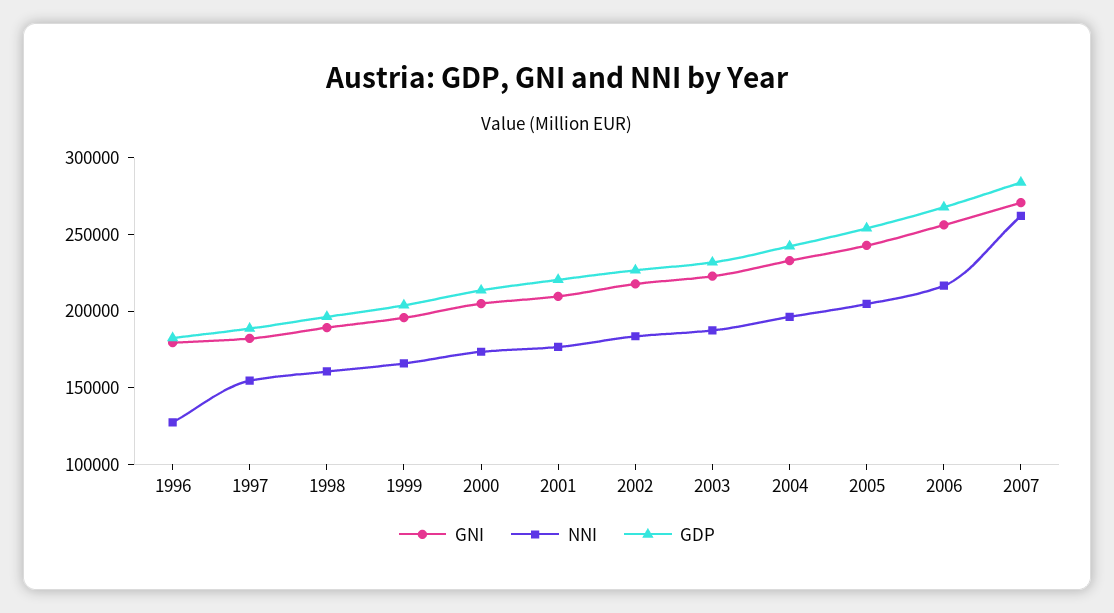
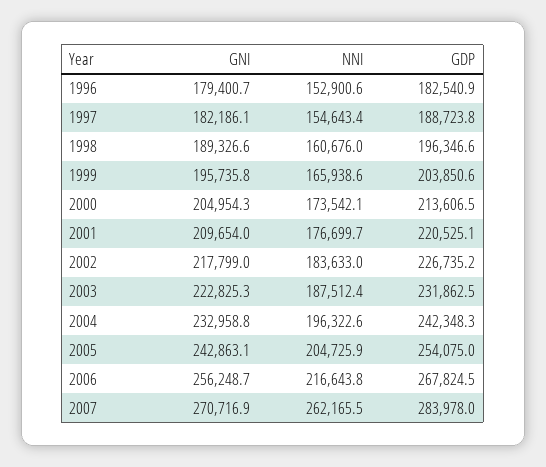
  {
    "GNI": {
      "1996": 179400.7,
      "1997": 182186.1,
      "1998": 189326.6,
      "1999": 195735.8,
      "2000": 204954.3,
      "2001": 209654,
      "2002": 217799,
      "2003": 222825.3,
      "2004": 232958.8,
      "2005": 242863.1,
      "2006": 256248.7,
      "2007": 270716.9
    },
    "NNI": {
-     "1996": 130000,
+     "1996": 152900.6,
      "1997": 154643.4,
      "1998": 160676,
      "1999": 165938.6,
      "2000": 173542.1,
      "2001": 176699.7,
      "2002": 183633,
      "2003": 187512.4,
      "2004": 196322.6,
      "2005": 204725.9,
      "2006": 216643.8,
      "2007": 262165.5
    },
    "GDP": {
      "1996": 182540.9,
      "1997": 188723.8,
      "1998": 196346.6,
      "1999": 203850.6,
      "2000": 213606.5,
      "2001": 220525.1,
      "2002": 226735.2,
      "2003": 231862.5,
      "2004": 242348.3,
      "2005": 254075,
      "2006": 267824.5,
      "2007": 283978
    }
  }

